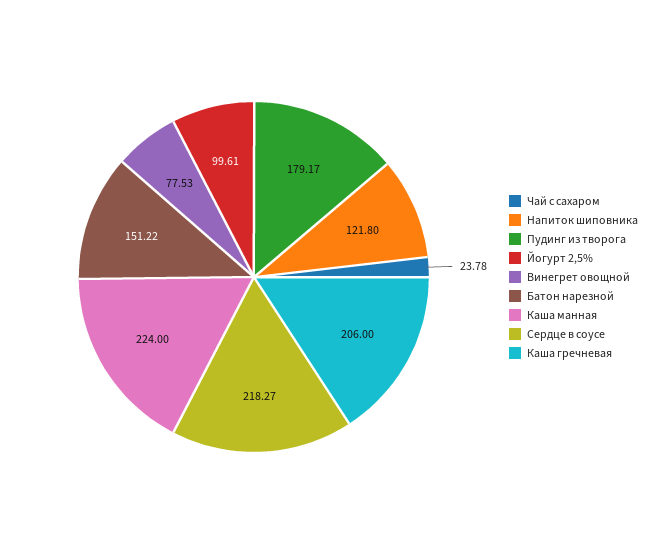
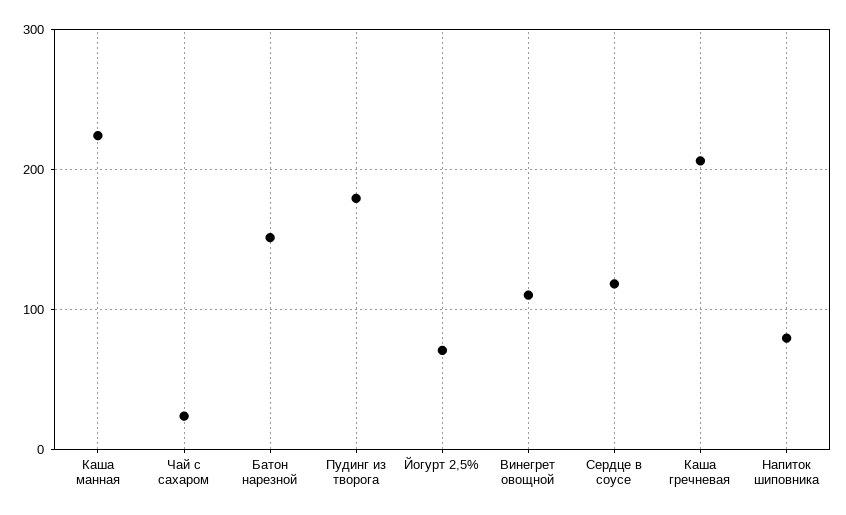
  {
    "Чай с сахаром": 23.78,
-   "Напиток шиповника": 121.8,
+   "Напиток шиповника": 80,
    "Пудинг из творога": 179.17,
-   "Йогурт 2,5%": 99.61,
+   "Йогурт 2,5%": 70,
-   "Винегрет овощной": 77.53,
+   "Винегрет овощной": 110,
    "Батон нарезной": 151.22,
    "Каша манная": 224,
-   "Сердце в соусе": 218.27,
+   "Сердце в соусе": 120,
    "Каша гречневая": 206
  }

